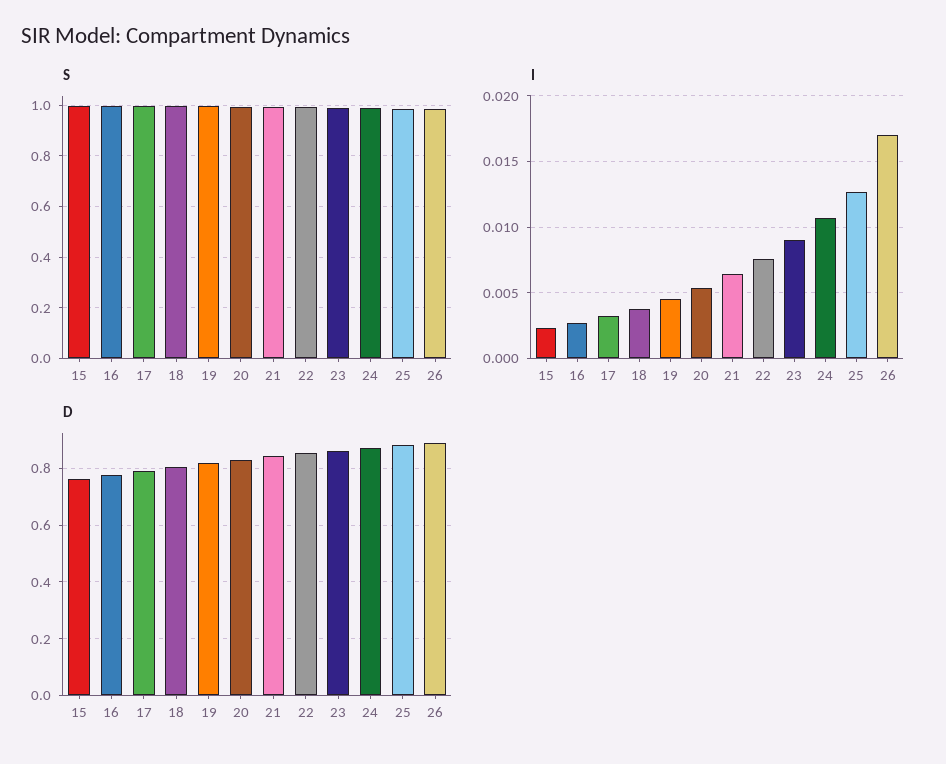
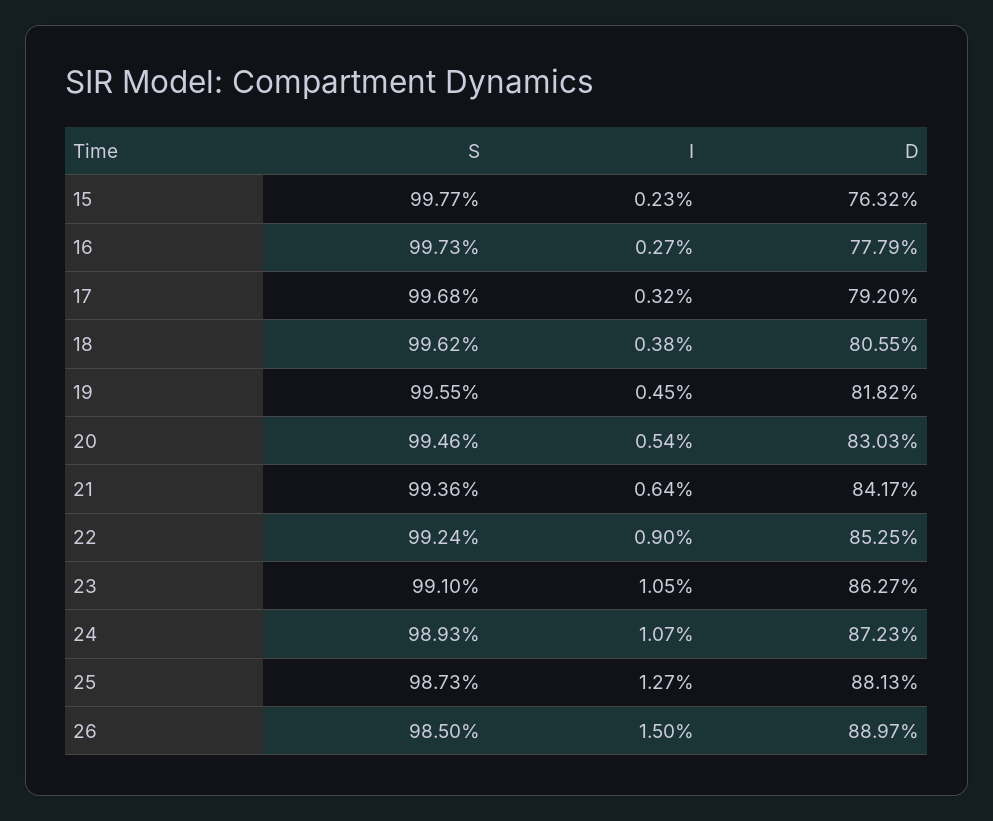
  {
    "S": {
      "15": 0.9977,
      "16": 0.9973,
      "17": 0.9968,
      "18": 0.9962,
      "19": 0.9955,
      "20": 0.9946,
      "21": 0.9936,
      "22": 0.9924,
      "23": 0.991,
      "24": 0.9893,
      "25": 0.9873,
      "26": 0.985
    },
    "I": {
      "15": 0.0023,
      "16": 0.0027,
      "17": 0.0032,
      "18": 0.0038,
      "19": 0.0045,
      "20": 0.0054,
      "21": 0.0064,
-     "22": 0.0075,
+     "22": 0.009,
-     "23": 0.009,
+     "23": 0.0105,
      "24": 0.0107,
      "25": 0.0127,
-     "26": 0.017
+     "26": 0.015
    },
    "D": {
      "15": 0.7632,
      "16": 0.7779,
      "17": 0.792,
      "18": 0.8055,
      "19": 0.8182,
      "20": 0.8303,
      "21": 0.8417,
      "22": 0.8525,
      "23": 0.8627,
      "24": 0.8723,
      "25": 0.8813,
      "26": 0.8897
    }
  }

